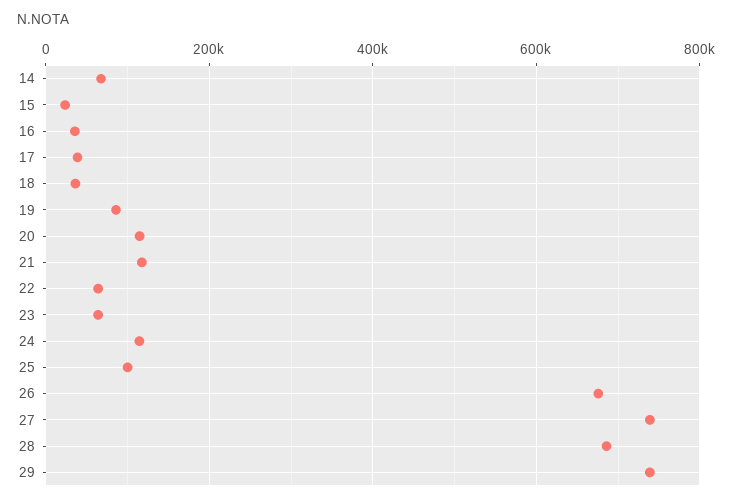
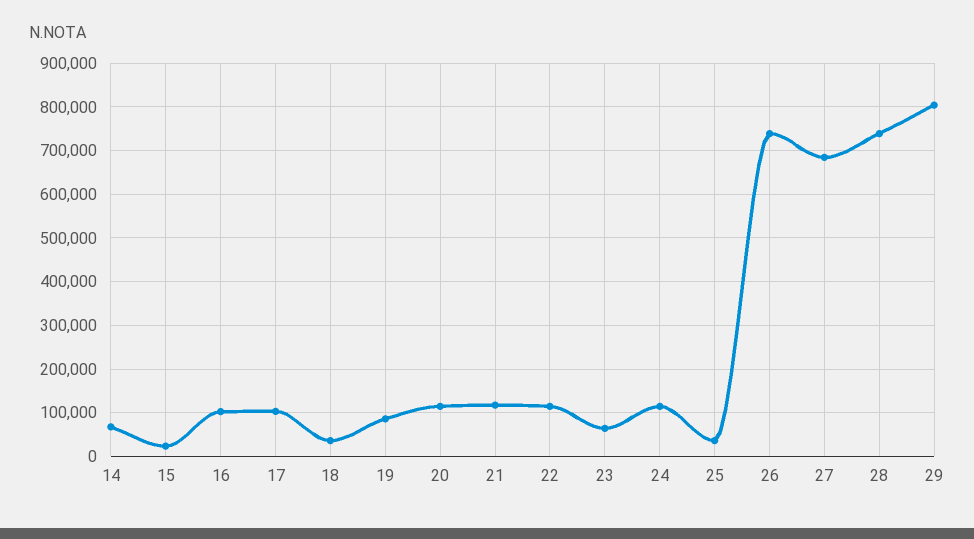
  {
    "14": 60000,
    "15": 20000,
-   "16": 40000,
+   "16": 100000,
-   "17": 40000,
+   "17": 100000,
    "18": 40000,
    "19": 80000,
    "20": 120000,
    "21": 120000,
-   "22": 60000,
+   "22": 120000,
    "23": 60000,
    "24": 120000,
-   "25": 100000,
+   "25": 40000,
-   "26": 680000,
+   "26": 740000,
-   "27": 740000,
+   "27": 680000,
-   "28": 680000,
+   "28": 740000,
-   "29": 740000
+   "29": 800000
  }

